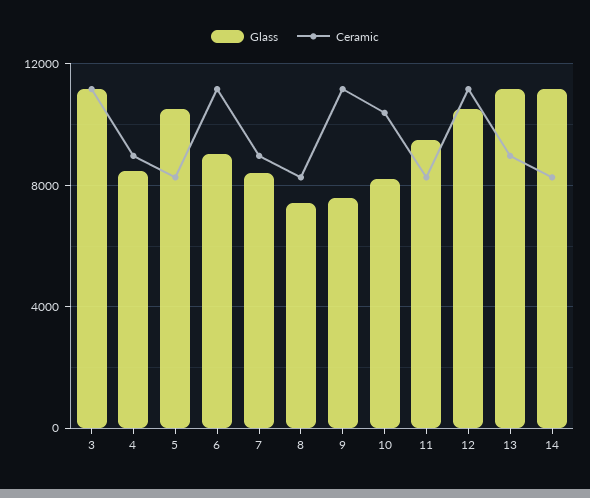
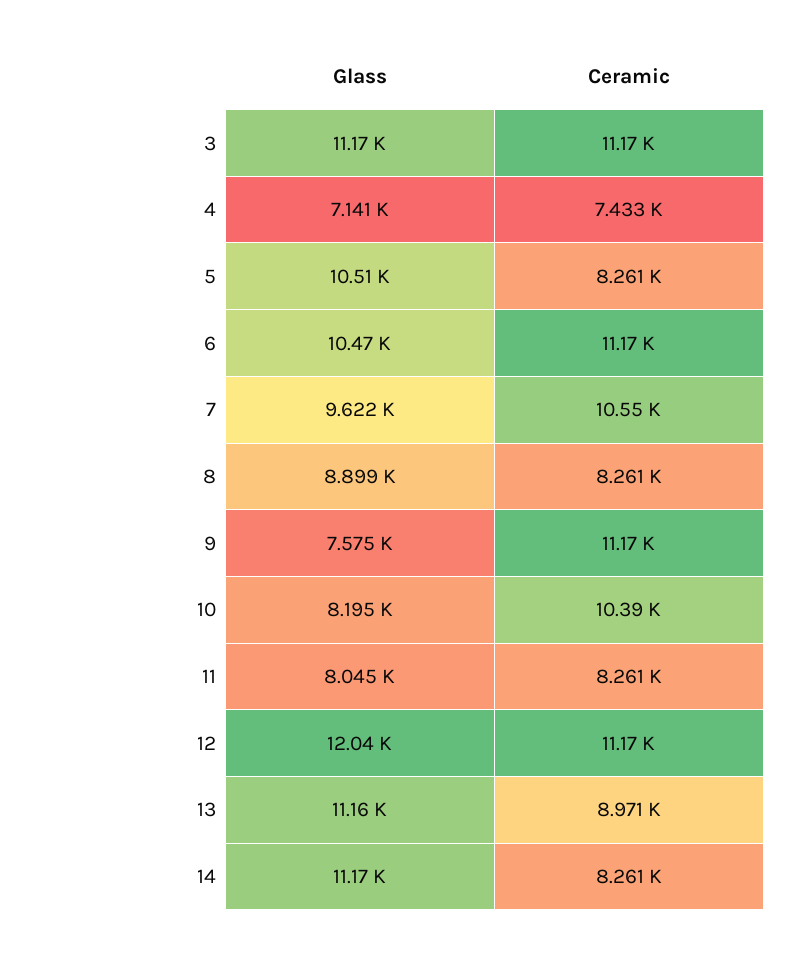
  {
    "Glass": {
      "3": 11170,
-     "4": 8500,
+     "4": 7141,
      "5": 10510,
-     "6": 9000,
+     "6": 10470,
-     "7": 8500,
+     "7": 9622,
-     "8": 7500,
+     "8": 8899,
      "9": 7575,
      "10": 8195,
-     "11": 9500,
+     "11": 8045,
-     "12": 10500,
+     "12": 12040,
      "13": 11160,
      "14": 11170
    },
    "Ceramic": {
      "3": 11170,
-     "4": 9000,
+     "4": 7433,
      "5": 8261,
      "6": 11170,
-     "7": 9000,
+     "7": 10550,
      "8": 8261,
      "9": 11170,
      "10": 10390,
      "11": 8261,
      "12": 11170,
      "13": 8971,
      "14": 8261
    }
  }

